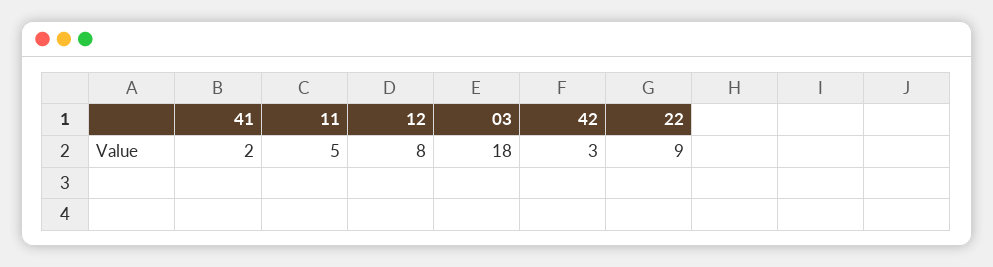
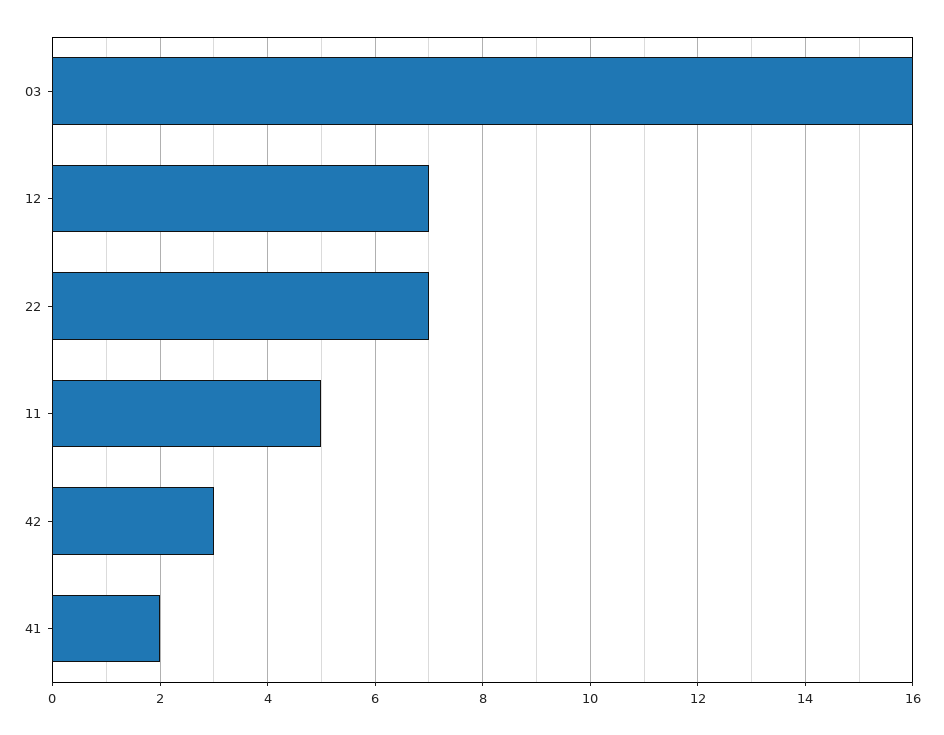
  {
    "41": 2,
    "11": 5,
-   "12": 8,
+   "12": 7,
-   "03": 18,
+   "03": 16,
    "42": 3,
-   "22": 9
+   "22": 7
  }

